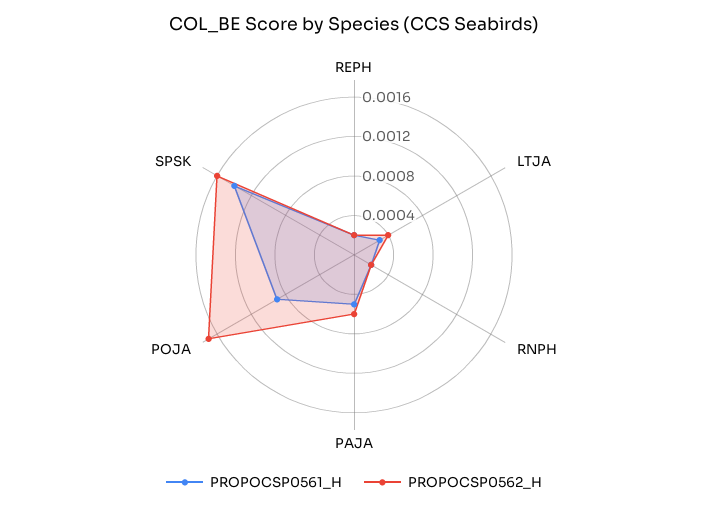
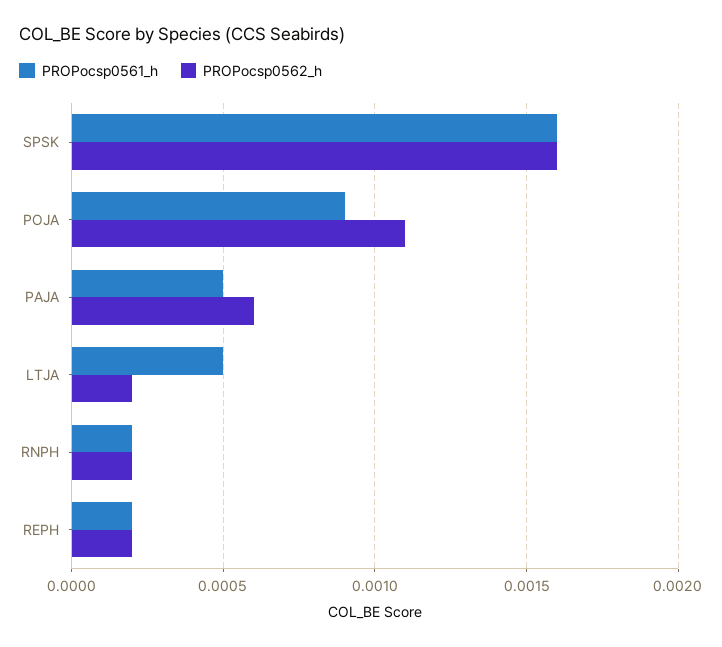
  {
    "PROPOCSP0561_H": {
      "REPH": 0.0002,
-     "LTJA": 0.0003,
+     "LTJA": 0.0005,
      "RNPH": 0.0002,
      "PAJA": 0.0005,
      "POJA": 0.0009,
-     "SPSK": 0.0014
+     "SPSK": 0.0016
    },
    "PROPOCSP0562_H": {
      "REPH": 0.0002,
-     "LTJA": 0.0004,
+     "LTJA": 0.0002,
      "RNPH": 0.0002,
      "PAJA": 0.0006,
-     "POJA": 0.0017,
+     "POJA": 0.0011,
      "SPSK": 0.0016
    }
  }

